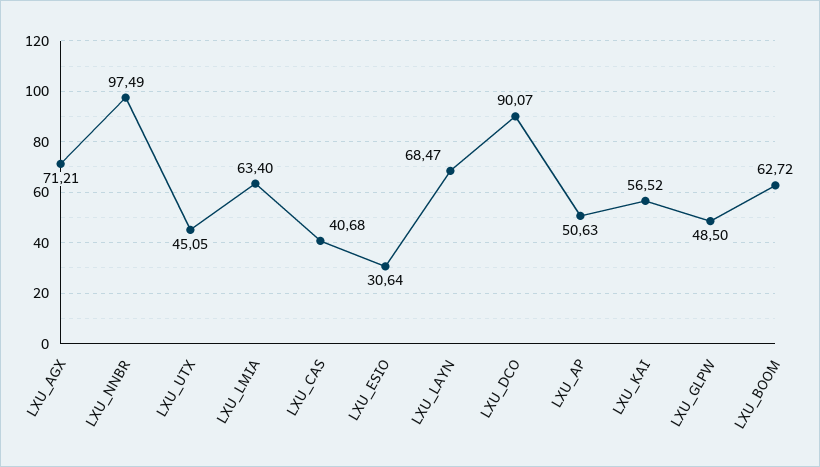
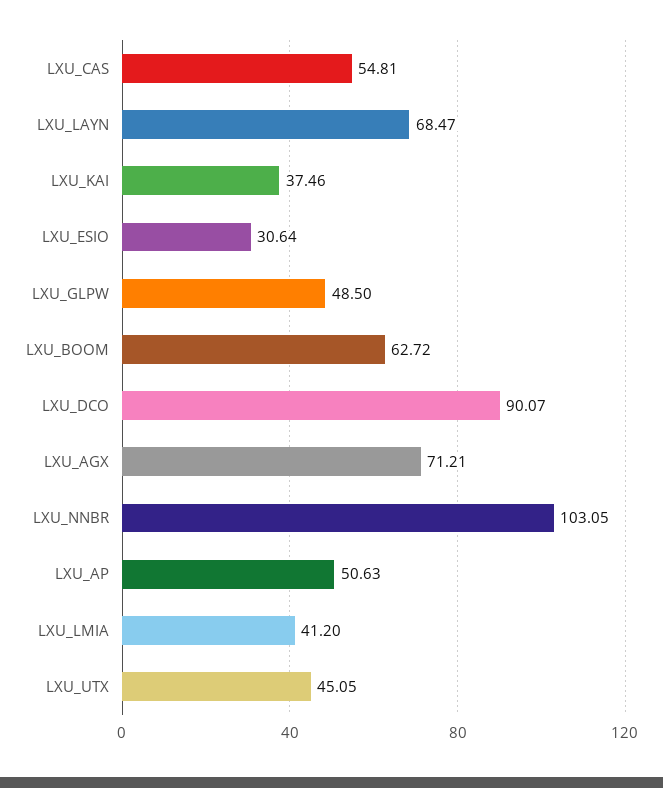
  {
    "LXU_AGX": 71.21,
-   "LXU_NNBR": 97.49,
+   "LXU_NNBR": 103.05,
    "LXU_UTX": 45.05,
-   "LXU_LMIA": 63.4,
+   "LXU_LMIA": 41.2,
-   "LXU_CAS": 40.68,
+   "LXU_CAS": 54.81,
    "LXU_ESIO": 30.64,
    "LXU_LAYN": 68.47,
    "LXU_DCO": 90.07,
    "LXU_AP": 50.63,
-   "LXU_KAI": 56.52,
+   "LXU_KAI": 37.46,
    "LXU_GLPW": 48.5,
    "LXU_BOOM": 62.72
  }

